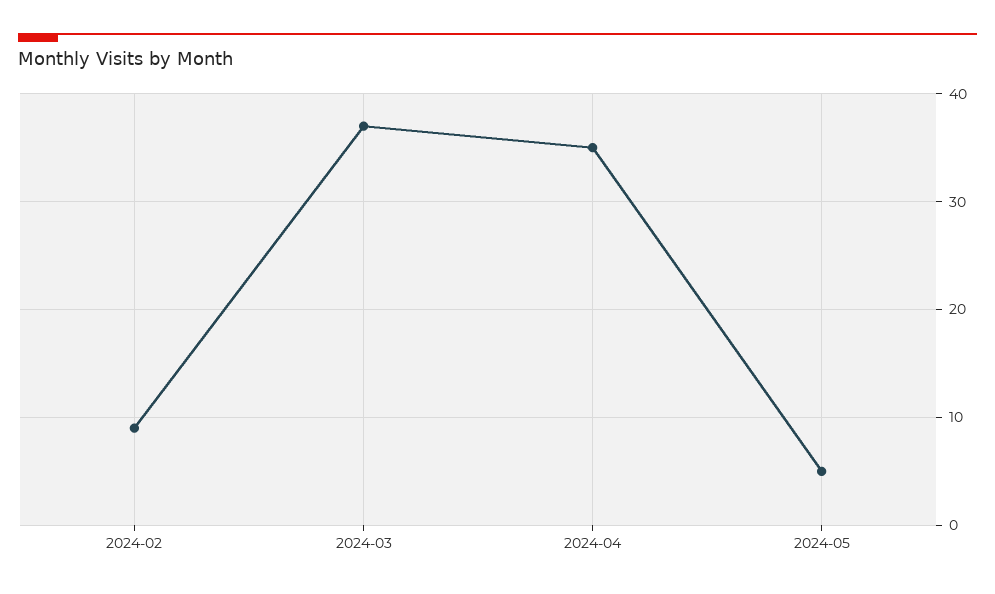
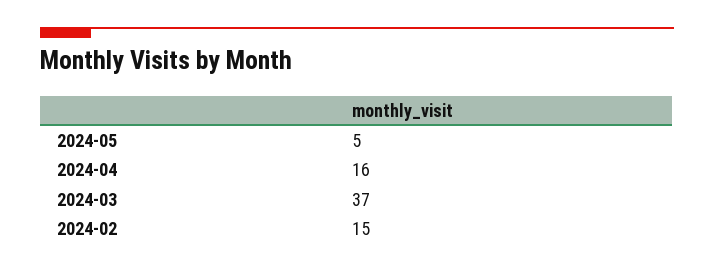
  {
-   "2024-02": 9,
+   "2024-02": 15,
    "2024-03": 37,
-   "2024-04": 35,
+   "2024-04": 16,
    "2024-05": 5
  }

